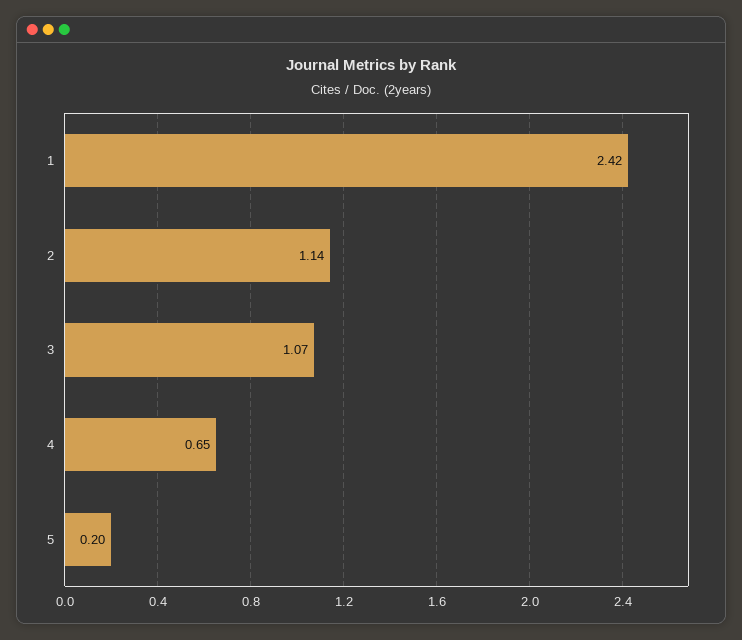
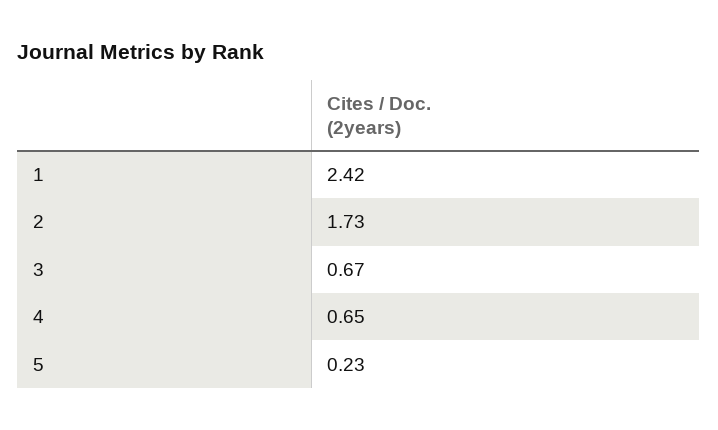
  {
    "1": 2.42,
-   "2": 1.14,
+   "2": 1.73,
-   "3": 1.07,
+   "3": 0.67,
    "4": 0.65,
-   "5": 0.2
+   "5": 0.23
  }

